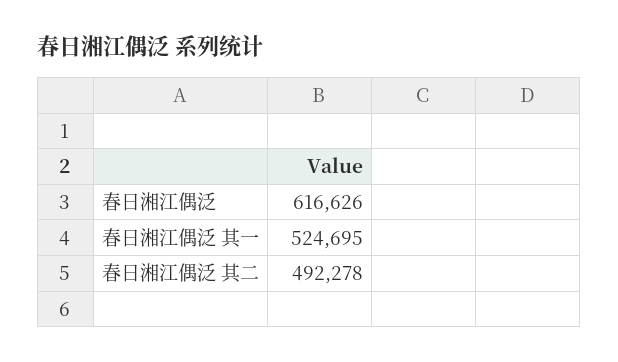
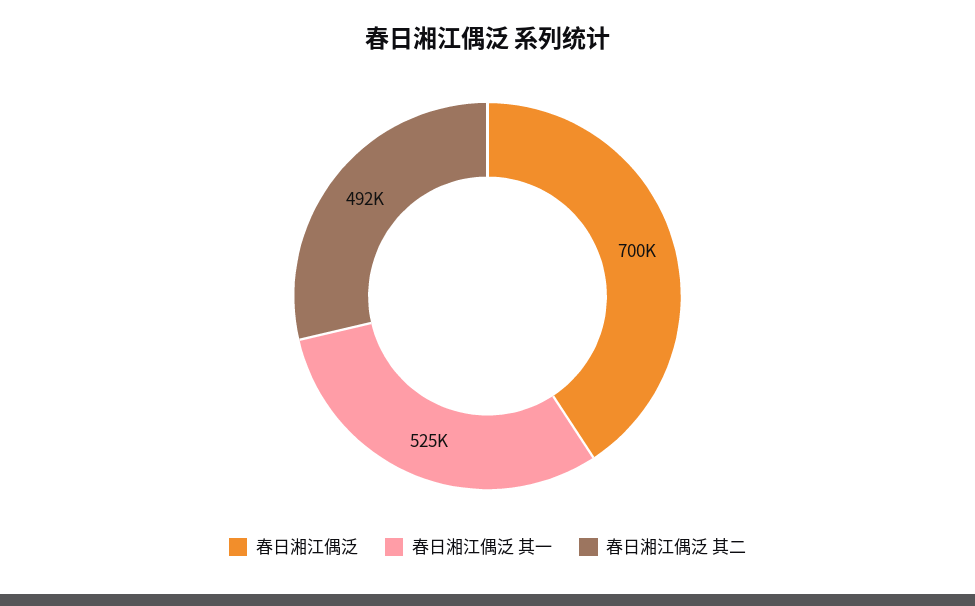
  {
-   "春日湘江偶泛": 616626,
+   "春日湘江偶泛": 700000,
    "春日湘江偶泛 其一": 524695,
    "春日湘江偶泛 其二": 492278
  }

